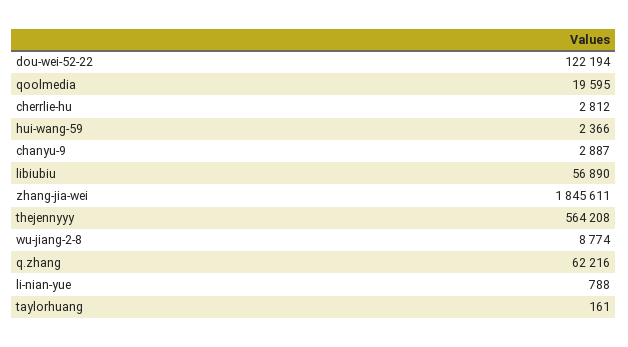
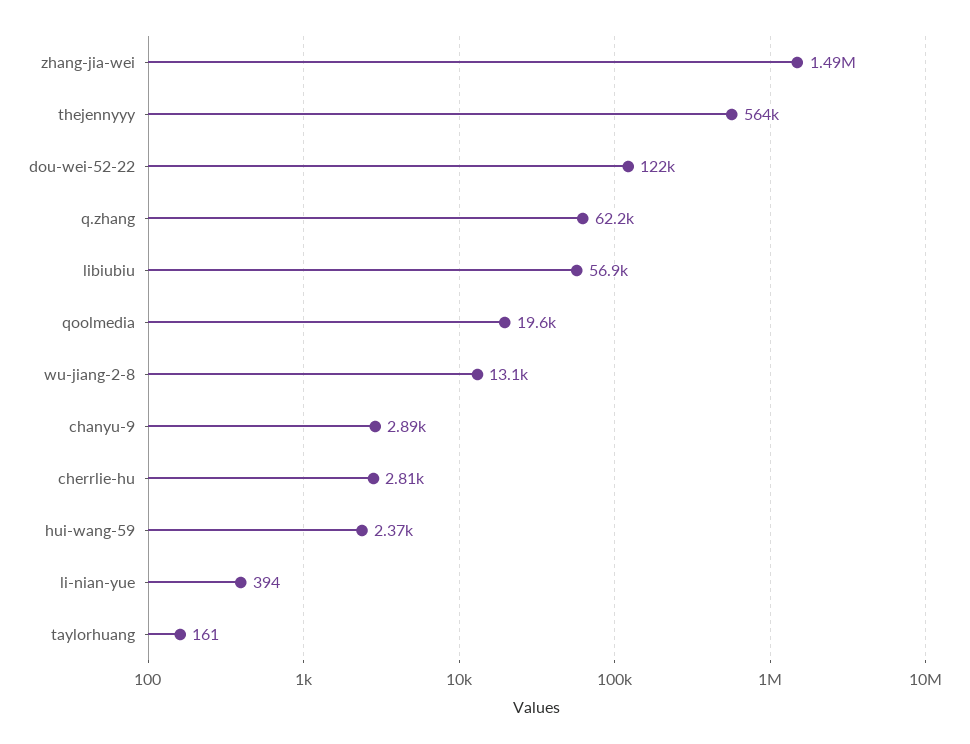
  {
    "dou-wei-52-22": 122194,
    "qoolmedia": 19595,
    "cherrlie-hu": 2812,
    "hui-wang-59": 2366,
    "chanyu-9": 2887,
    "libiubiu": 56890,
-   "zhang-jia-wei": 1845611,
+   "zhang-jia-wei": 1490000,
    "thejennyyy": 564208,
-   "wu-jiang-2-8": 8774,
+   "wu-jiang-2-8": 13100,
    "q.zhang": 62216,
-   "li-nian-yue": 788,
+   "li-nian-yue": 394,
    "taylorhuang": 161
  }

